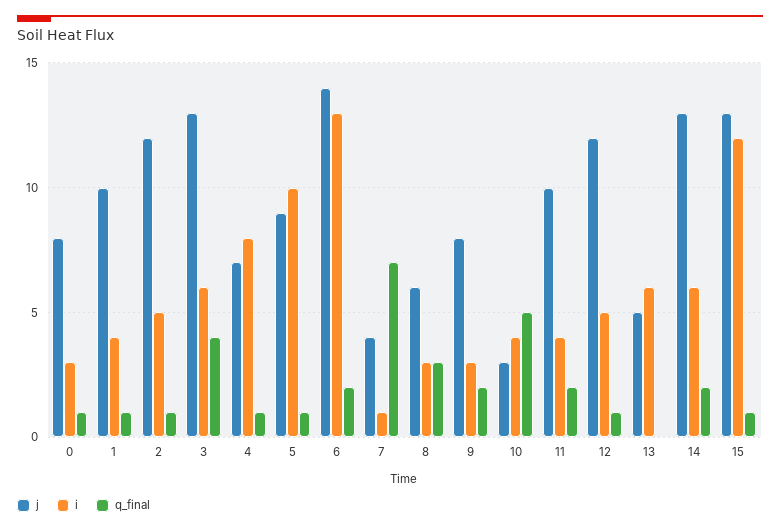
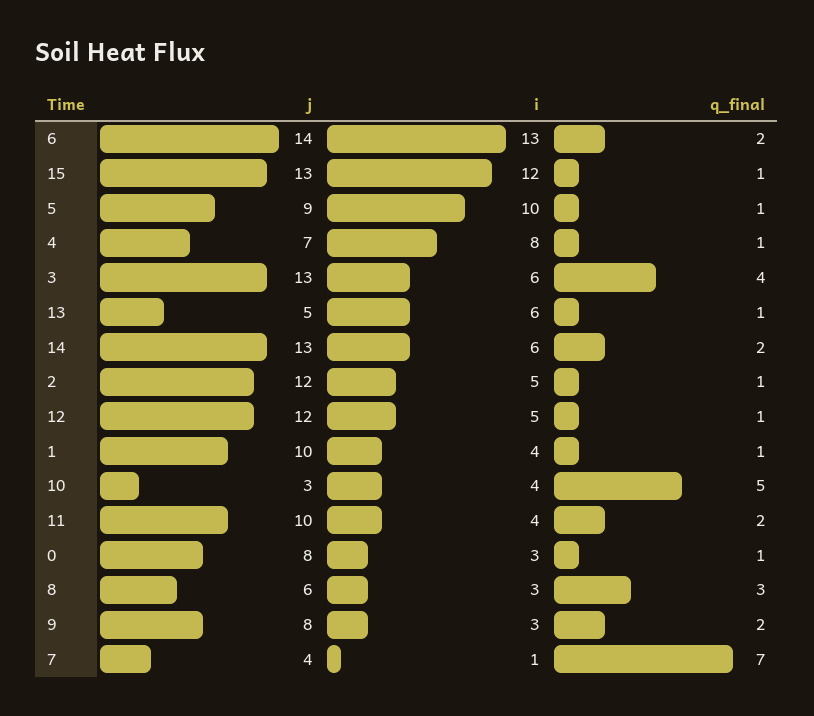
  {
    "j": {
      "0": 8,
      "1": 10,
      "2": 12,
      "3": 13,
      "4": 7,
      "5": 9,
      "6": 14,
      "7": 4,
      "8": 6,
      "9": 8,
      "10": 3,
      "11": 10,
      "12": 12,
      "13": 5,
      "14": 13,
      "15": 13
    },
    "i": {
      "0": 3,
      "1": 4,
      "2": 5,
      "3": 6,
      "4": 8,
      "5": 10,
      "6": 13,
      "7": 1,
      "8": 3,
      "9": 3,
      "10": 4,
      "11": 4,
      "12": 5,
      "13": 6,
      "14": 6,
      "15": 12
    },
    "q_final": {
      "0": 1,
      "1": 1,
      "2": 1,
      "3": 4,
      "4": 1,
      "5": 1,
      "6": 2,
      "7": 7,
      "8": 3,
      "9": 2,
      "10": 5,
      "11": 2,
      "12": 1,
-     "13": 0,
+     "13": 1,
      "14": 2,
      "15": 1
    }
  }

